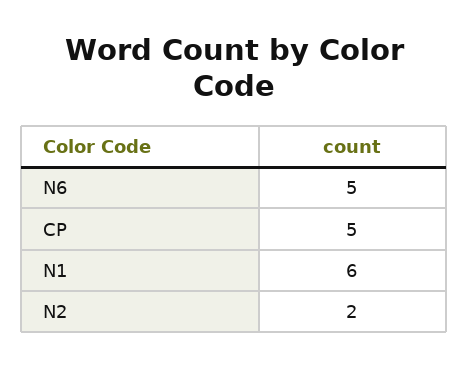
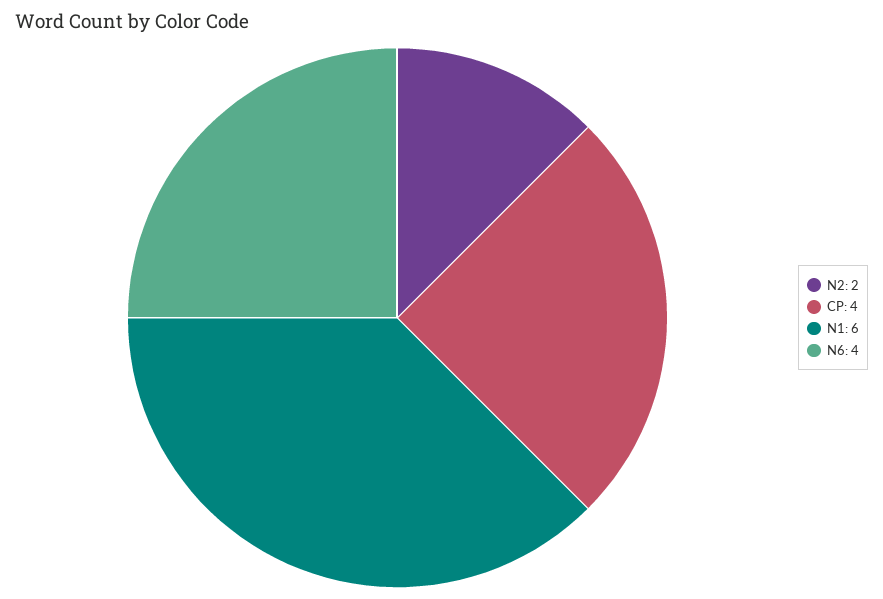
  {
-   "N6": 5,
+   "N6": 4,
-   "CP": 5,
+   "CP": 4,
    "N1": 6,
    "N2": 2
  }

